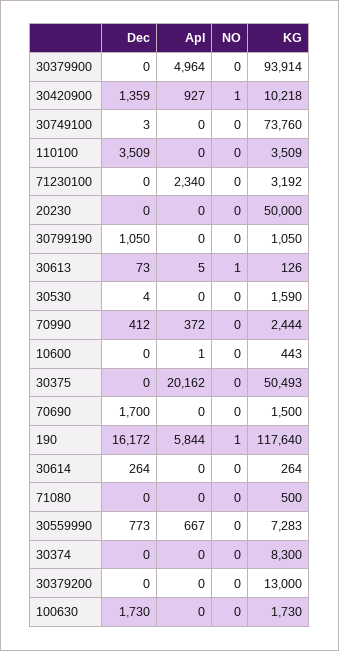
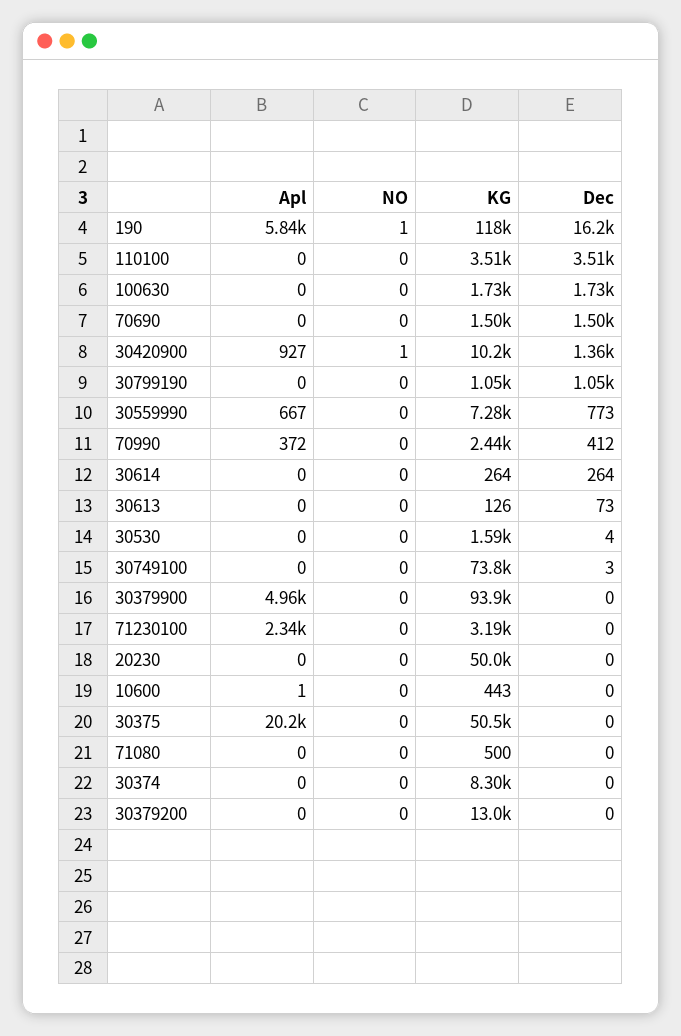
  {
    "Dec": {
      "30379900": 0,
      "30420900": 1359,
      "30749100": 3,
      "110100": 3509,
      "71230100": 0,
      "20230": 0,
      "30799190": 1050,
      "30613": 73,
      "30530": 4,
      "70990": 412,
      "10600": 0,
      "30375": 0,
-     "70690": 1700,
+     "70690": 1500,
      "190": 16172,
      "30614": 264,
      "71080": 0,
      "30559990": 773,
      "30374": 0,
      "30379200": 0,
      "100630": 1730
    },
    "Apl": {
      "30379900": 4964,
      "30420900": 927,
      "30749100": 0,
      "110100": 0,
      "71230100": 2340,
      "20230": 0,
      "30799190": 0,
-     "30613": 5,
+     "30613": 0,
      "30530": 0,
      "70990": 372,
      "10600": 1,
      "30375": 20162,
      "70690": 0,
      "190": 5844,
      "30614": 0,
      "71080": 0,
      "30559990": 667,
      "30374": 0,
      "30379200": 0,
      "100630": 0
    },
    "NO": {
      "30379900": 0,
      "30420900": 1,
      "30749100": 0,
      "110100": 0,
      "71230100": 0,
      "20230": 0,
      "30799190": 0,
-     "30613": 1,
+     "30613": 0,
      "30530": 0,
      "70990": 0,
      "10600": 0,
      "30375": 0,
      "70690": 0,
      "190": 1,
      "30614": 0,
      "71080": 0,
      "30559990": 0,
      "30374": 0,
      "30379200": 0,
      "100630": 0
    },
    "KG": {
      "30379900": 93914,
      "30420900": 10218,
      "30749100": 73760,
      "110100": 3509,
      "71230100": 3192,
      "20230": 50000,
      "30799190": 1050,
      "30613": 126,
      "30530": 1590,
      "70990": 2444,
      "10600": 443,
      "30375": 50493,
      "70690": 1500,
      "190": 117640,
      "30614": 264,
      "71080": 500,
      "30559990": 7283,
      "30374": 8300,
      "30379200": 13000,
      "100630": 1730
    }
  }

